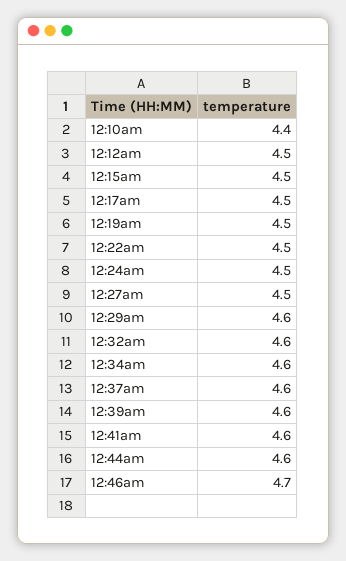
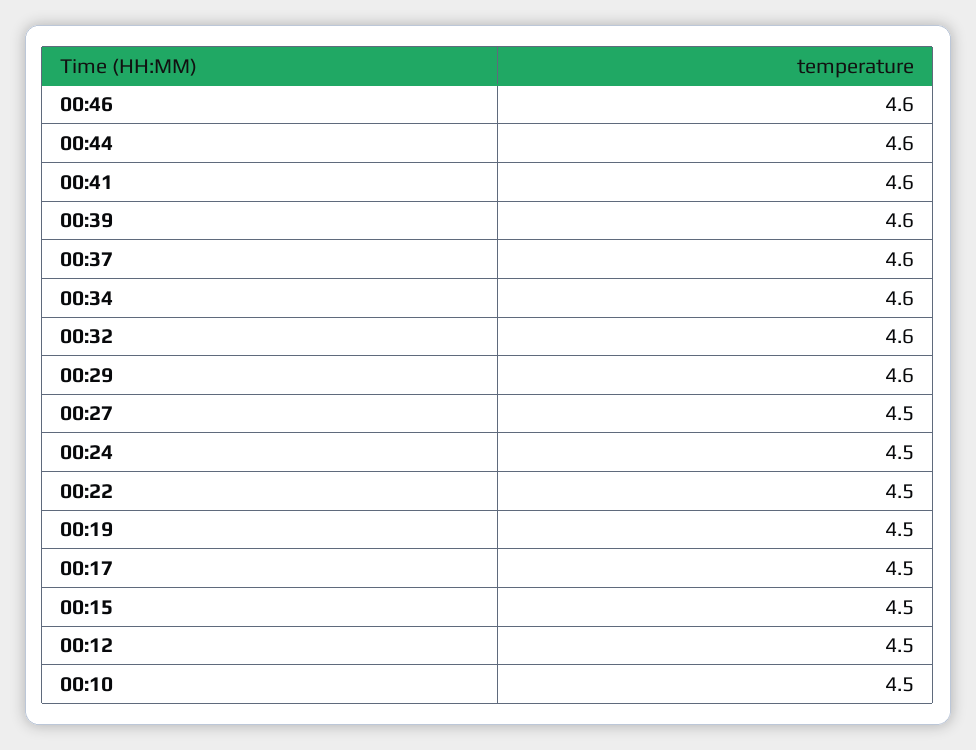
  {
-   "12:10am": 4.4,
+   "12:10am": 4.5,
    "12:12am": 4.5,
    "12:15am": 4.5,
    "12:17am": 4.5,
    "12:19am": 4.5,
    "12:22am": 4.5,
    "12:24am": 4.5,
    "12:27am": 4.5,
    "12:29am": 4.6,
    "12:32am": 4.6,
    "12:34am": 4.6,
    "12:37am": 4.6,
    "12:39am": 4.6,
    "12:41am": 4.6,
    "12:44am": 4.6,
-   "12:46am": 4.7
+   "12:46am": 4.6
  }

